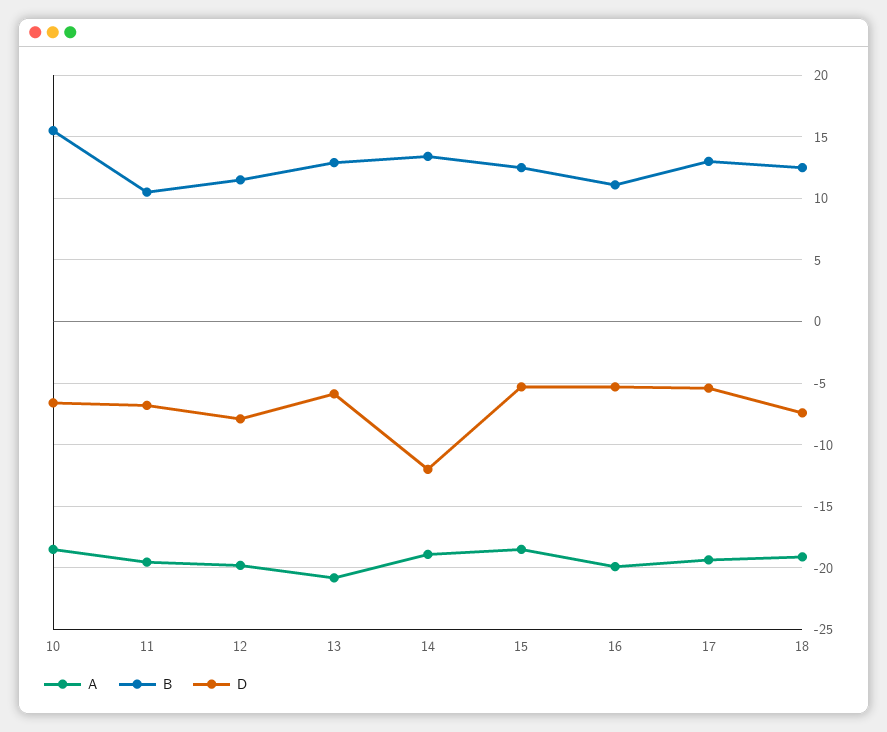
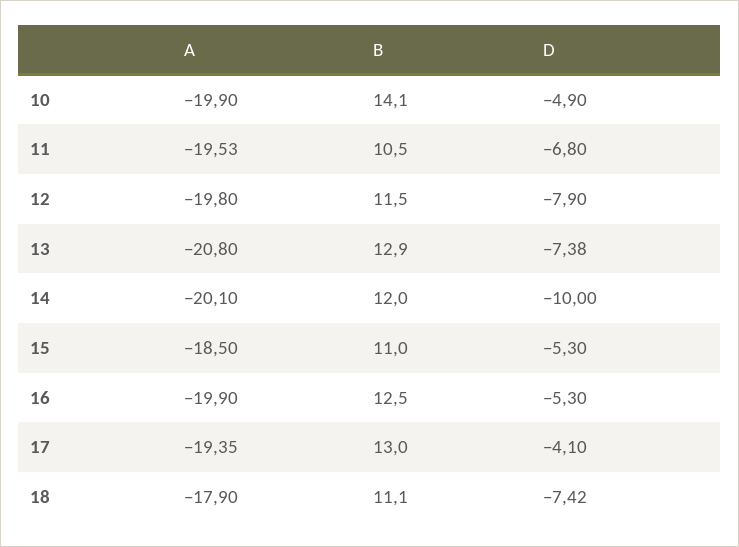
  {
    "A": {
-     "10": -18.5,
+     "10": -19.9,
      "11": -19.53,
      "12": -19.8,
      "13": -20.8,
-     "14": -19,
+     "14": -20.1,
      "15": -18.5,
      "16": -19.9,
      "17": -19.35,
-     "18": -19
+     "18": -17.9
    },
    "B": {
-     "10": 15.5,
+     "10": 14.1,
      "11": 10.5,
      "12": 11.5,
      "13": 12.9,
-     "14": 13.5,
+     "14": 12,
-     "15": 12.5,
+     "15": 11,
-     "16": 11,
+     "16": 12.5,
      "17": 13,
-     "18": 12.5
+     "18": 11.1
    },
    "D": {
-     "10": -6.5,
+     "10": -4.9,
      "11": -6.8,
      "12": -7.9,
-     "13": -6,
+     "13": -7.38,
-     "14": -12,
+     "14": -10,
      "15": -5.3,
      "16": -5.3,
-     "17": -5.5,
+     "17": -4.1,
      "18": -7.42
    }
  }

